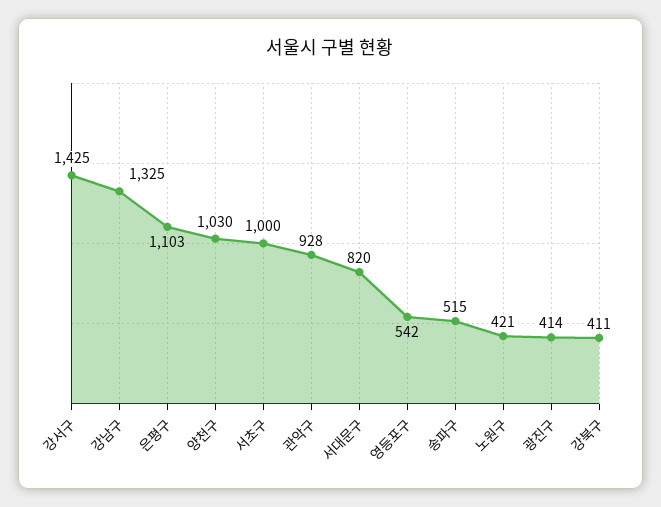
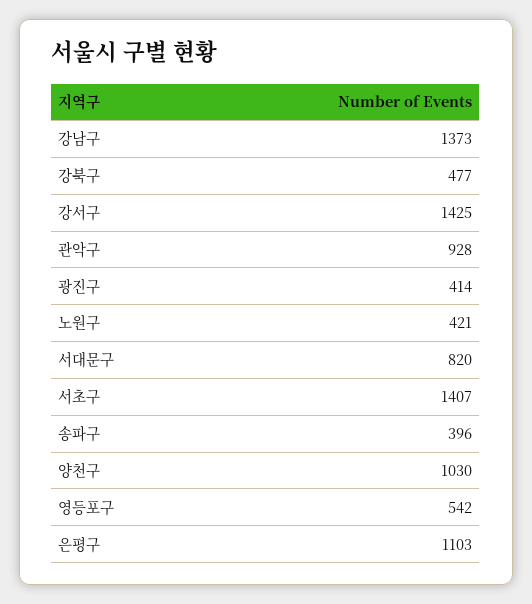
  {
    "강서구": 1425,
-   "강남구": 1325,
+   "강남구": 1373,
    "은평구": 1103,
    "양천구": 1030,
-   "서초구": 1000,
+   "서초구": 1407,
    "관악구": 928,
    "서대문구": 820,
    "영등포구": 542,
-   "송파구": 515,
+   "송파구": 396,
    "노원구": 421,
    "광진구": 414,
-   "강북구": 411
+   "강북구": 477
  }

